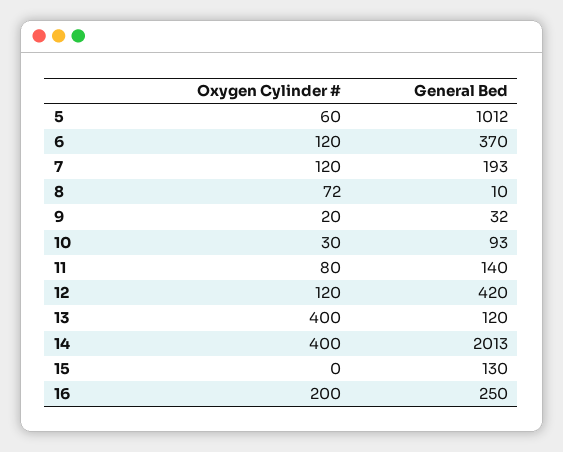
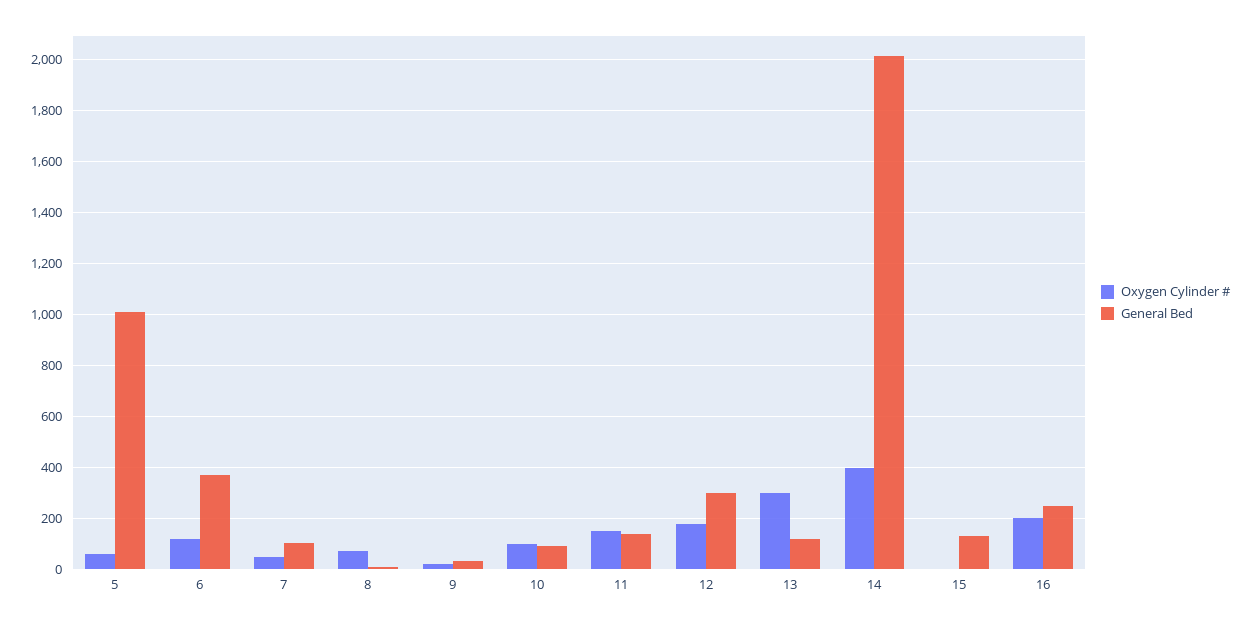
  {
    "Oxygen Cylinder #": {
      "5": 60,
      "6": 120,
-     "7": 120,
+     "7": 50,
      "8": 72,
      "9": 20,
-     "10": 30,
+     "10": 100,
-     "11": 80,
+     "11": 150,
-     "12": 120,
+     "12": 175,
-     "13": 400,
+     "13": 300,
      "14": 400,
      "15": 0,
      "16": 200
    },
    "General Bed": {
      "5": 1012,
      "6": 370,
-     "7": 193,
+     "7": 100,
      "8": 10,
      "9": 32,
      "10": 93,
      "11": 140,
-     "12": 420,
+     "12": 300,
      "13": 120,
      "14": 2013,
      "15": 130,
      "16": 250
    }
  }

